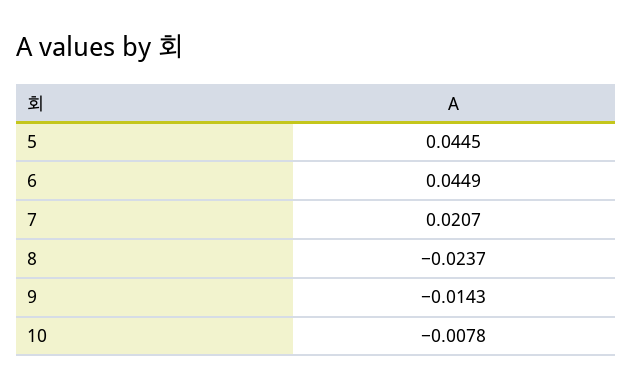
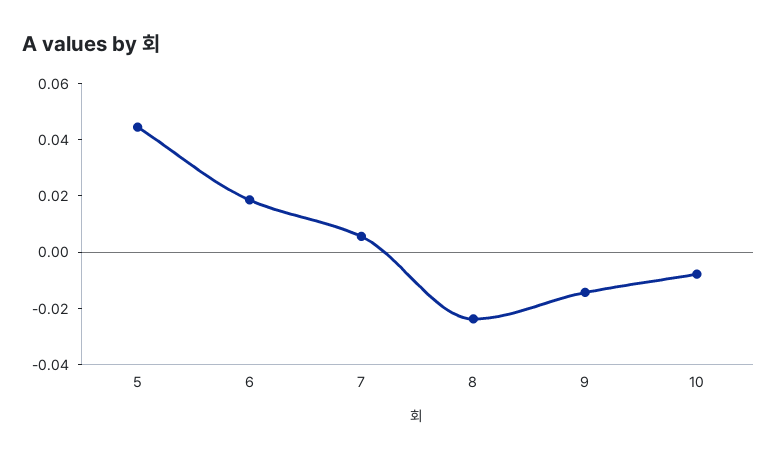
  {
    "5": 0.0445,
-   "6": 0.0449,
+   "6": 0.02,
-   "7": 0.0207,
+   "7": 0.005,
    "8": -0.0237,
    "9": -0.0143,
    "10": -0.0078
  }

